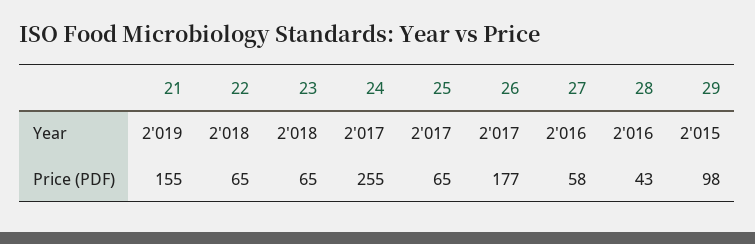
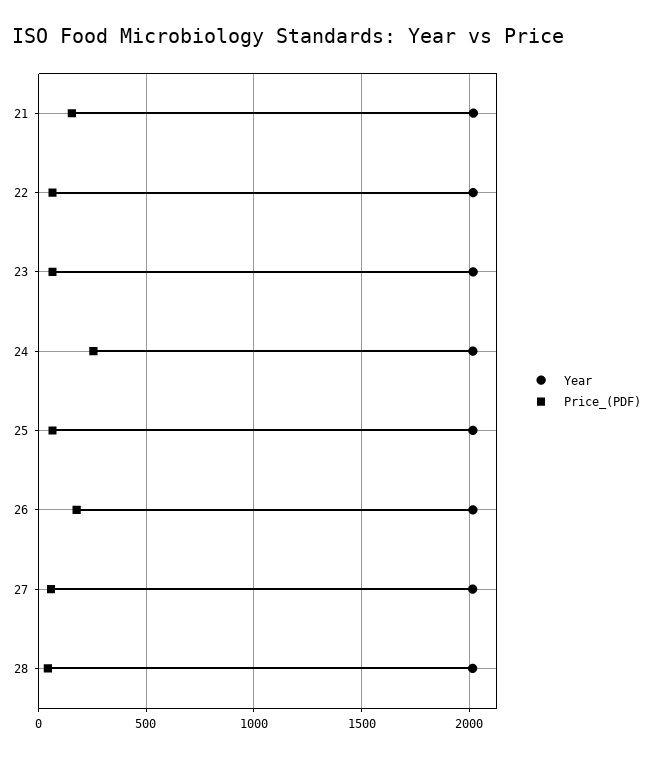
  {
    "Year": {
      "21": 2019,
      "22": 2018,
      "23": 2018,
      "24": 2017,
      "25": 2017,
      "26": 2017,
      "27": 2016,
-     "28": 2016,
+     "28": 2016
-     "29": 2015
    },
    "Price (PDF)": {
      "21": 155,
      "22": 65,
      "23": 65,
      "24": 255,
      "25": 65,
      "26": 177,
      "27": 58,
-     "28": 43,
+     "28": 43
-     "29": 98
    }
  }

